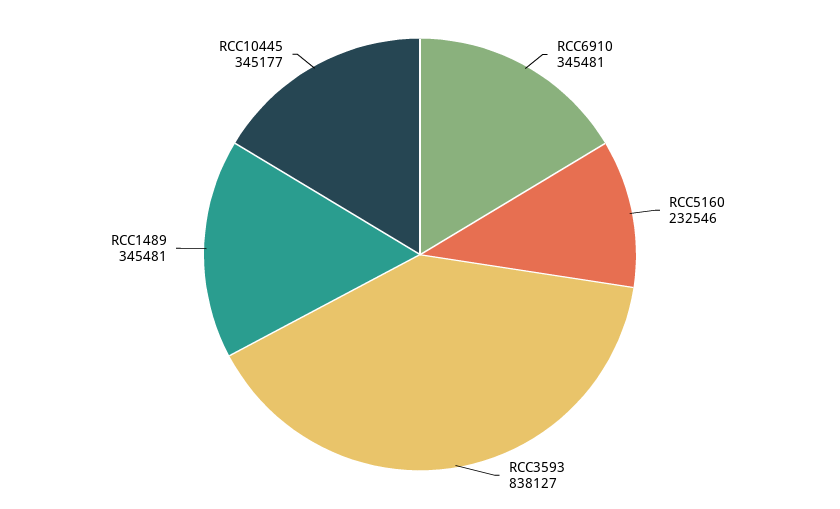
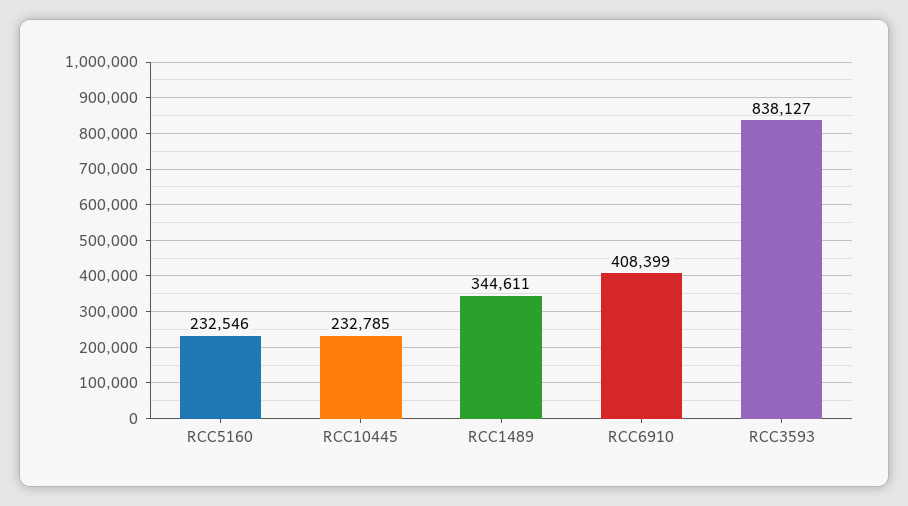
  {
-   "RCC6910": 345481,
+   "RCC6910": 408399,
    "RCC5160": 232546,
    "RCC3593": 838127,
-   "RCC1489": 345481,
+   "RCC1489": 344611,
-   "RCC10445": 345177
+   "RCC10445": 232785
  }

